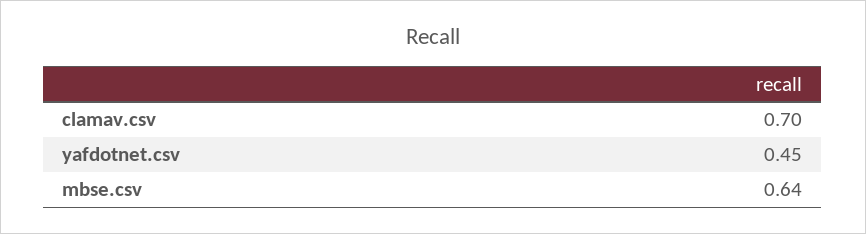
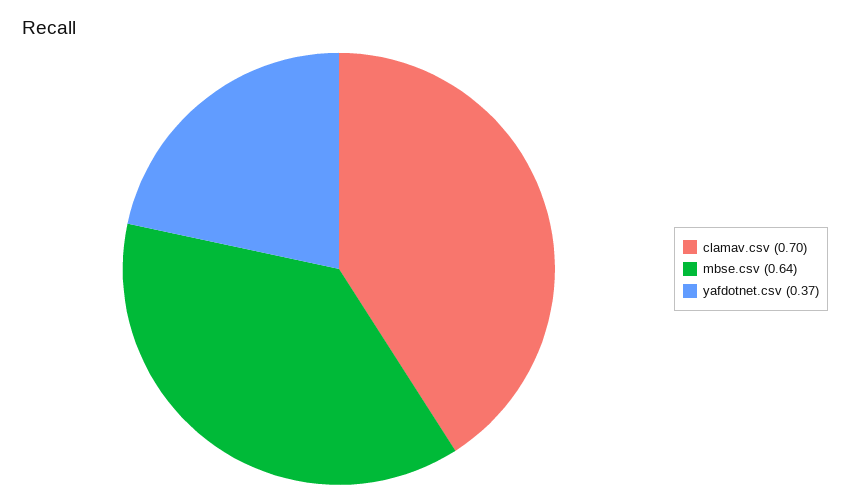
  {
    "clamav.csv": 0.7,
-   "yafdotnet.csv": 0.45,
+   "yafdotnet.csv": 0.37,
    "mbse.csv": 0.64
  }

